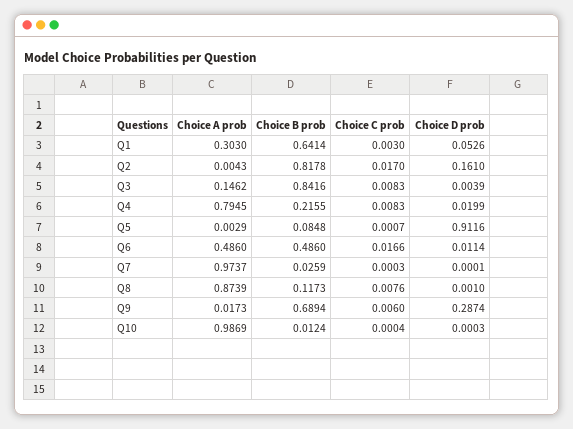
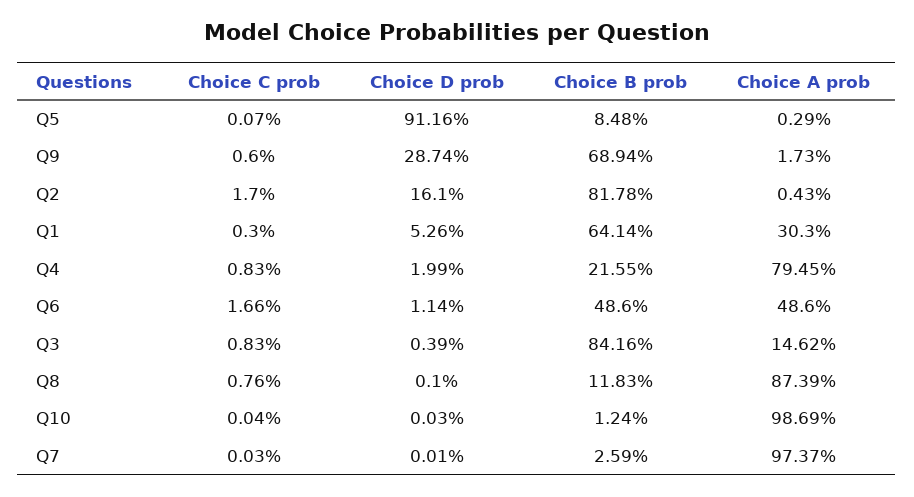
  {
    "Choice A prob": {
      "Q1": 0.303,
      "Q2": 0.0043,
      "Q3": 0.1462,
      "Q4": 0.7945,
      "Q5": 0.0029,
      "Q6": 0.486,
      "Q7": 0.9737,
      "Q8": 0.8739,
      "Q9": 0.0173,
      "Q10": 0.9869
    },
    "Choice B prob": {
      "Q1": 0.6414,
      "Q2": 0.8178,
      "Q3": 0.8416,
      "Q4": 0.2155,
      "Q5": 0.0848,
      "Q6": 0.486,
      "Q7": 0.0259,
-     "Q8": 0.1173,
+     "Q8": 0.1183,
      "Q9": 0.6894,
      "Q10": 0.0124
    },
    "Choice C prob": {
      "Q1": 0.003,
      "Q2": 0.017,
      "Q3": 0.0083,
      "Q4": 0.0083,
      "Q5": 0.0007,
      "Q6": 0.0166,
      "Q7": 0.0003,
      "Q8": 0.0076,
      "Q9": 0.006,
      "Q10": 0.0004
    },
    "Choice D prob": {
      "Q1": 0.0526,
      "Q2": 0.161,
      "Q3": 0.0039,
      "Q4": 0.0199,
      "Q5": 0.9116,
      "Q6": 0.0114,
      "Q7": 0.0001,
      "Q8": 0.001,
      "Q9": 0.2874,
      "Q10": 0.0003
    }
  }

